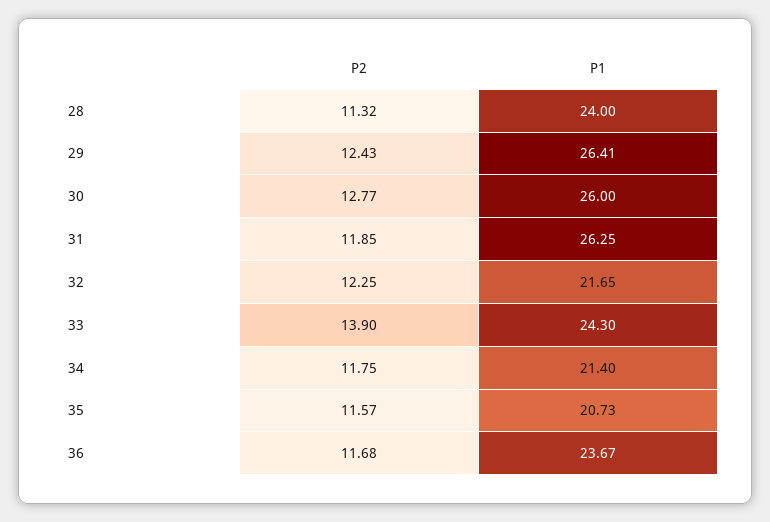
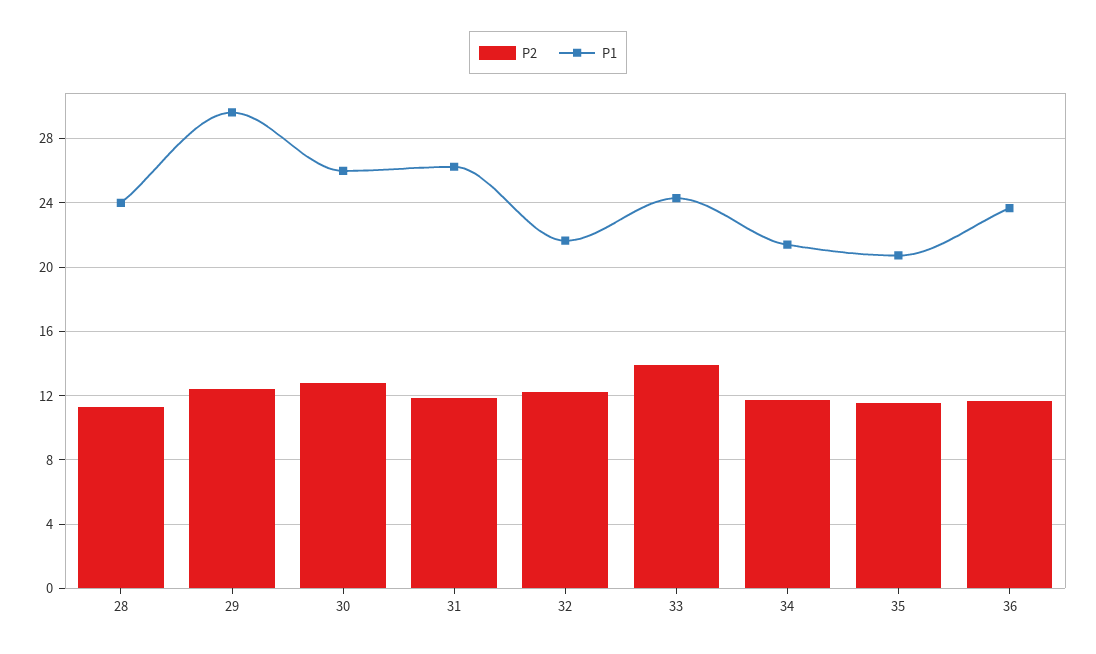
  {
    "P2": {
      "28": 11.32,
      "29": 12.43,
      "30": 12.77,
      "31": 11.85,
      "32": 12.25,
      "33": 13.9,
      "34": 11.75,
      "35": 11.57,
      "36": 11.68
    },
    "P1": {
      "28": 24,
-     "29": 26.41,
+     "29": 29.5,
      "30": 26,
      "31": 26.25,
      "32": 21.65,
      "33": 24.3,
      "34": 21.4,
      "35": 20.73,
      "36": 23.67
    }
  }

